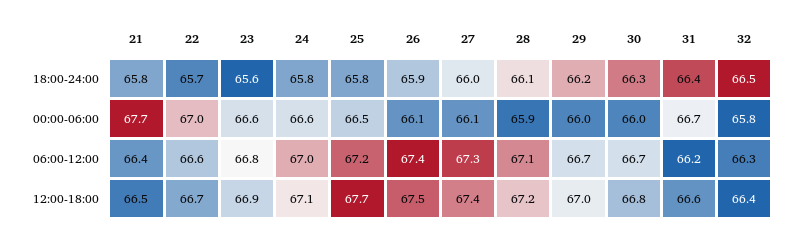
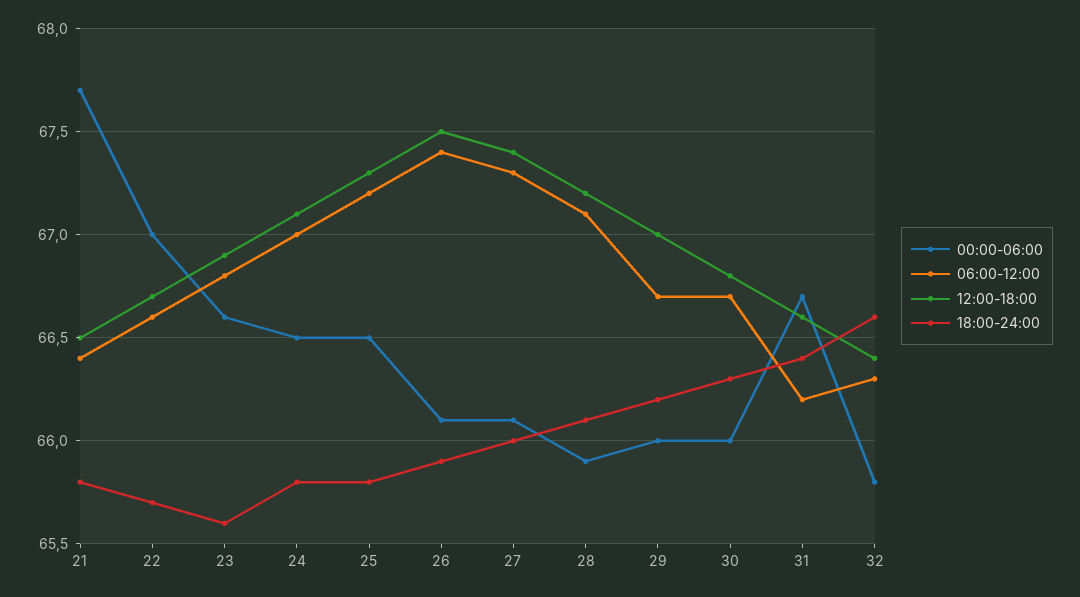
  {
    "18:00-24:00": {
      "21": 65.8,
      "22": 65.7,
      "23": 65.6,
      "24": 65.8,
      "25": 65.8,
      "26": 65.9,
      "27": 66,
      "28": 66.1,
      "29": 66.2,
      "30": 66.3,
      "31": 66.4,
-     "32": 66.5
+     "32": 66.6
    },
    "00:00-06:00": {
      "21": 67.7,
      "22": 67,
      "23": 66.6,
-     "24": 66.6,
+     "24": 66.5,
      "25": 66.5,
      "26": 66.1,
      "27": 66.1,
      "28": 65.9,
      "29": 66,
      "30": 66,
      "31": 66.7,
      "32": 65.8
    },
    "06:00-12:00": {
      "21": 66.4,
      "22": 66.6,
      "23": 66.8,
      "24": 67,
      "25": 67.2,
      "26": 67.4,
      "27": 67.3,
      "28": 67.1,
      "29": 66.7,
      "30": 66.7,
      "31": 66.2,
      "32": 66.3
    },
    "12:00-18:00": {
      "21": 66.5,
      "22": 66.7,
      "23": 66.9,
      "24": 67.1,
-     "25": 67.7,
+     "25": 67.3,
      "26": 67.5,
      "27": 67.4,
      "28": 67.2,
      "29": 67,
      "30": 66.8,
      "31": 66.6,
      "32": 66.4
    }
  }

